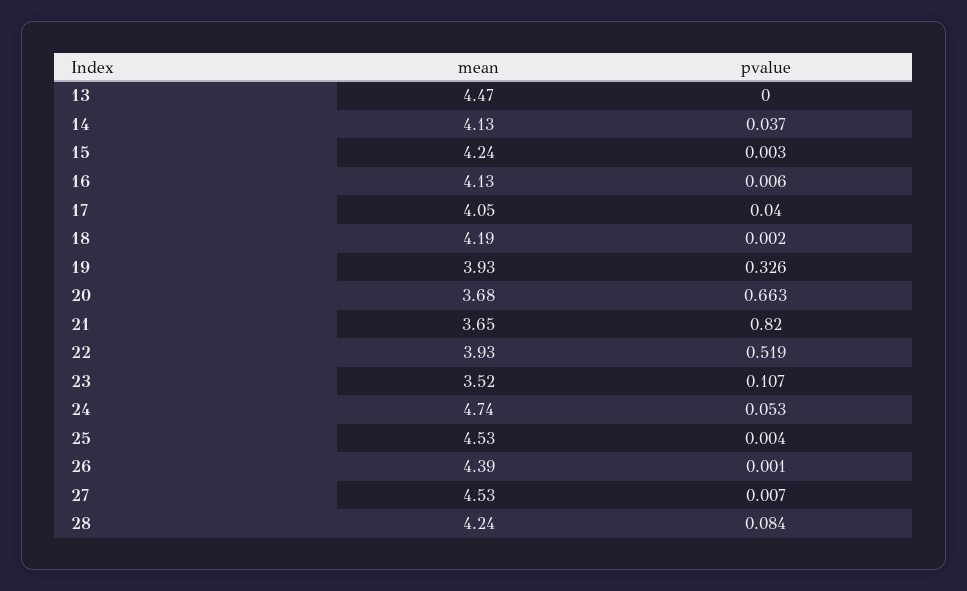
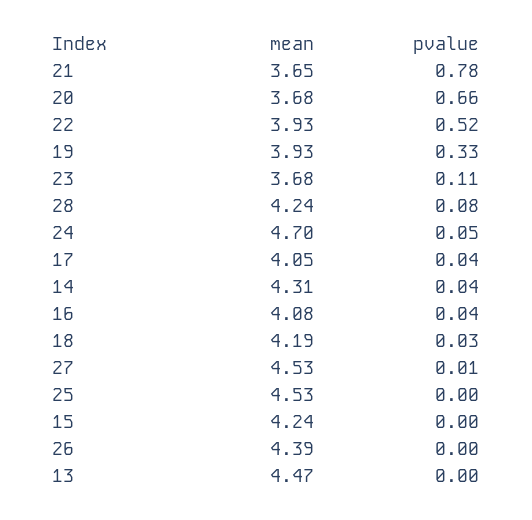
  {
    "mean": {
      "13": 4.47,
-     "14": 4.13,
+     "14": 4.31,
      "15": 4.24,
-     "16": 4.13,
+     "16": 4.08,
      "17": 4.05,
      "18": 4.19,
      "19": 3.93,
      "20": 3.68,
      "21": 3.65,
      "22": 3.93,
-     "23": 3.52,
+     "23": 3.68,
-     "24": 4.74,
+     "24": 4.7,
      "25": 4.53,
      "26": 4.39,
      "27": 4.53,
      "28": 4.24
    },
    "pvalue": {
      "13": 0,
      "14": 0.037,
      "15": 0.003,
-     "16": 0.006,
+     "16": 0.04,
      "17": 0.04,
-     "18": 0.002,
+     "18": 0.03,
      "19": 0.326,
      "20": 0.663,
-     "21": 0.82,
+     "21": 0.78,
      "22": 0.519,
      "23": 0.107,
      "24": 0.053,
      "25": 0.004,
      "26": 0.001,
      "27": 0.007,
      "28": 0.084
    }
  }

